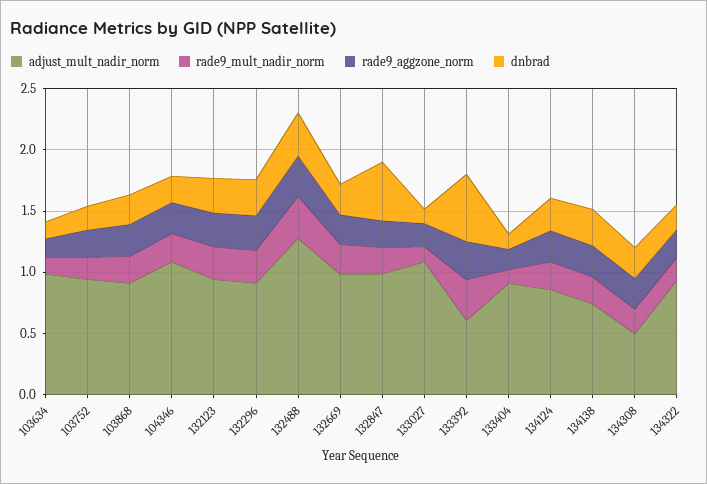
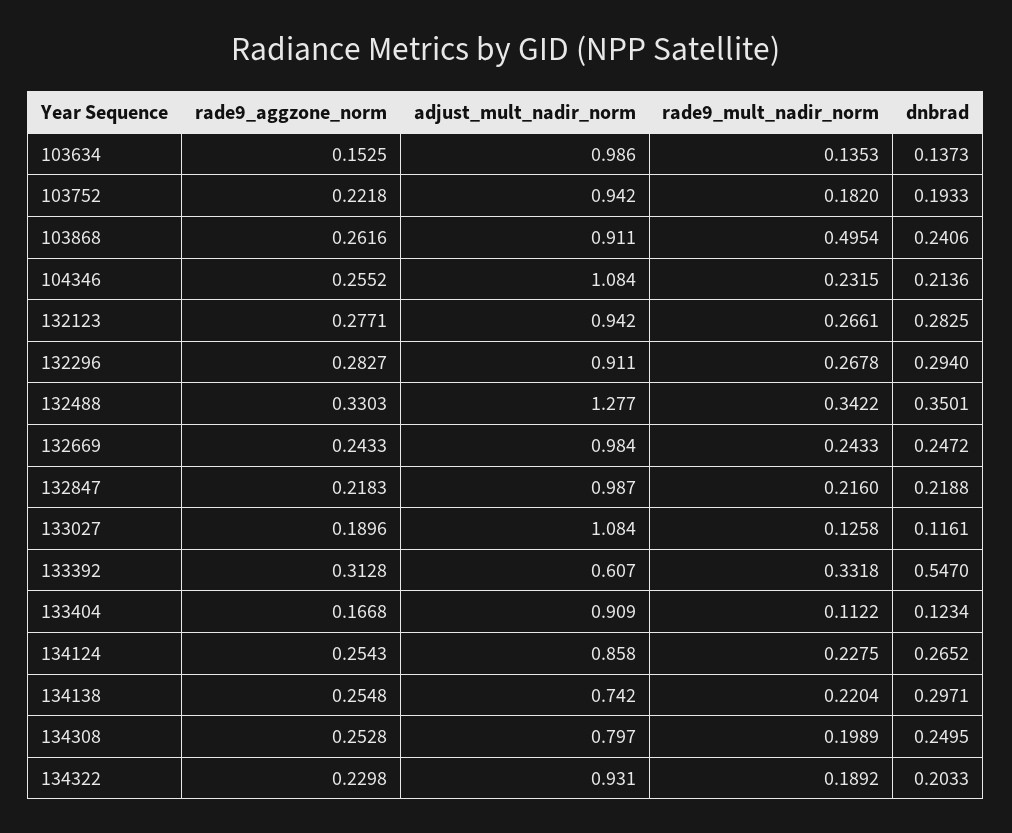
  {
    "adjust_mult_nadir_norm": {
      "103634": 0.986,
      "103752": 0.942,
      "103868": 0.911,
      "104346": 1.084,
      "132123": 0.942,
      "132296": 0.911,
      "132488": 1.277,
      "132669": 0.984,
      "132847": 0.987,
      "133027": 1.084,
      "133392": 0.607,
      "133404": 0.909,
      "134124": 0.858,
      "134138": 0.742,
-     "134308": 0.5,
+     "134308": 0.797,
      "134322": 0.931
    },
    "rade9_mult_nadir_norm": {
      "103634": 0.1353,
      "103752": 0.182,
-     "103868": 0.2,
+     "103868": 0.4954,
      "104346": 0.2315,
      "132123": 0.2661,
      "132296": 0.2678,
      "132488": 0.3422,
      "132669": 0.2433,
      "132847": 0.216,
      "133027": 0.1258,
      "133392": 0.3318,
      "133404": 0.1122,
      "134124": 0.2275,
      "134138": 0.2204,
      "134308": 0.1989,
      "134322": 0.1892
    },
    "rade9_aggzone_norm": {
      "103634": 0.1525,
      "103752": 0.2218,
      "103868": 0.2616,
      "104346": 0.2552,
      "132123": 0.2771,
      "132296": 0.2827,
      "132488": 0.3303,
      "132669": 0.2433,
      "132847": 0.2183,
      "133027": 0.1896,
      "133392": 0.3128,
      "133404": 0.1668,
      "134124": 0.2543,
      "134138": 0.2548,
      "134308": 0.2528,
      "134322": 0.2298
    },
    "dnbrad": {
      "103634": 0.1373,
      "103752": 0.1933,
      "103868": 0.2406,
      "104346": 0.2136,
      "132123": 0.2825,
      "132296": 0.294,
      "132488": 0.3501,
      "132669": 0.2472,
-     "132847": 0.5,
+     "132847": 0.2188,
      "133027": 0.1161,
      "133392": 0.547,
      "133404": 0.1234,
      "134124": 0.2652,
      "134138": 0.2971,
      "134308": 0.2495,
      "134322": 0.2033
    }
  }

